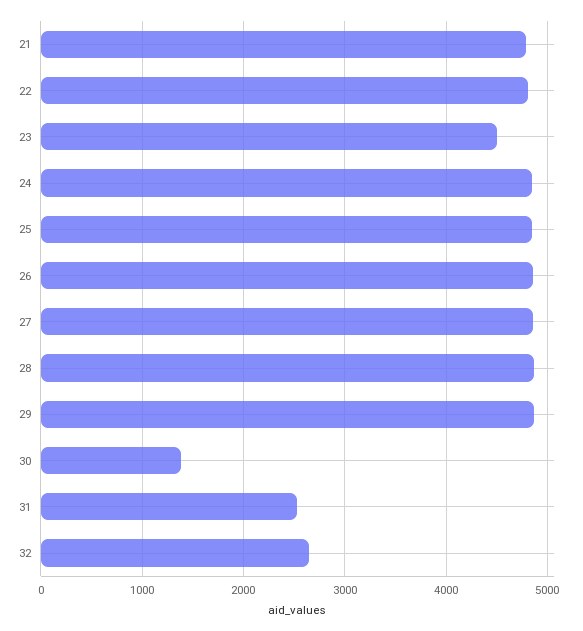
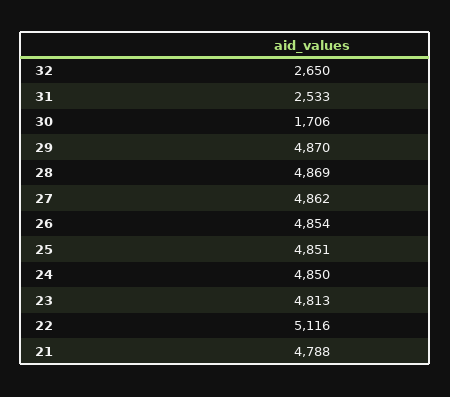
  {
    "21": 4788,
-   "22": 4800,
+   "22": 5116,
-   "23": 4500,
+   "23": 4813,
    "24": 4850,
    "25": 4851,
    "26": 4854,
    "27": 4862,
    "28": 4869,
    "29": 4870,
-   "30": 1400,
+   "30": 1706,
    "31": 2533,
    "32": 2650
  }

